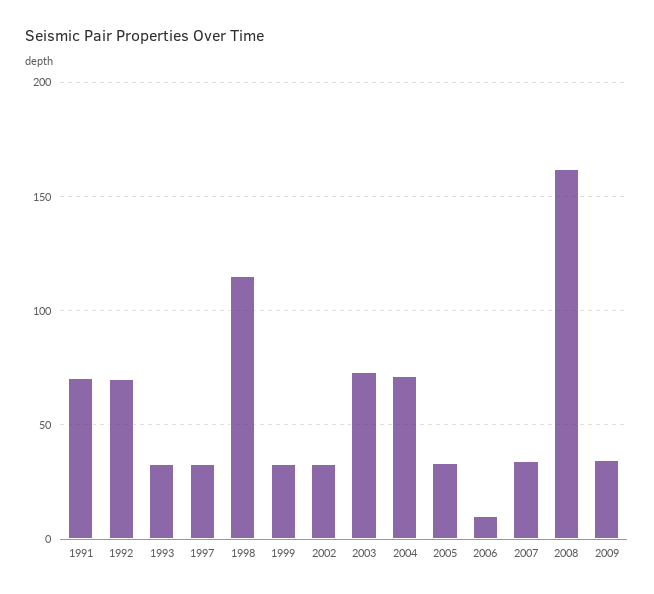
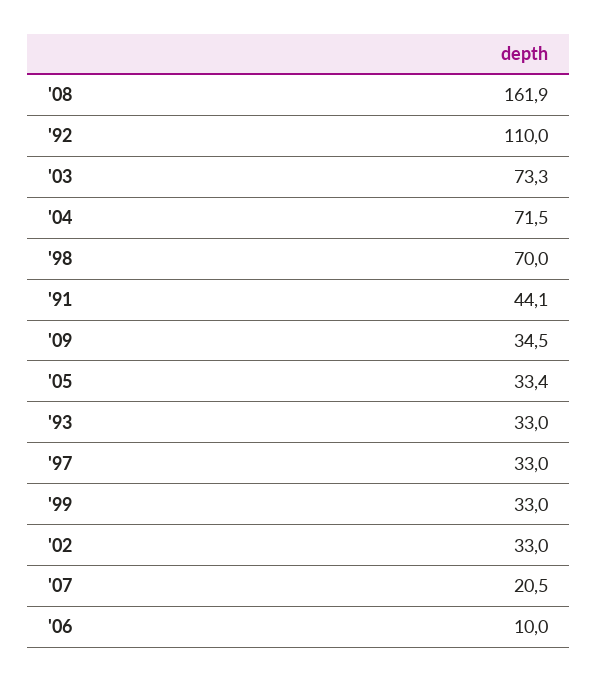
  {
-   "1991": 70,
+   "1991": 44.1,
-   "1992": 70,
+   "1992": 110,
    "1993": 33,
    "1997": 33,
-   "1998": 115,
+   "1998": 70,
    "1999": 33,
    "2002": 33,
    "2003": 73.3,
    "2004": 71.5,
    "2005": 33.4,
    "2006": 10,
-   "2007": 35,
+   "2007": 20.5,
    "2008": 161.9,
    "2009": 34.5
  }

